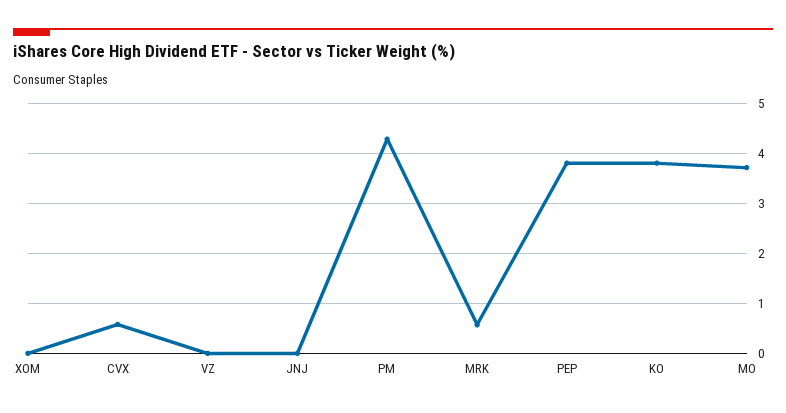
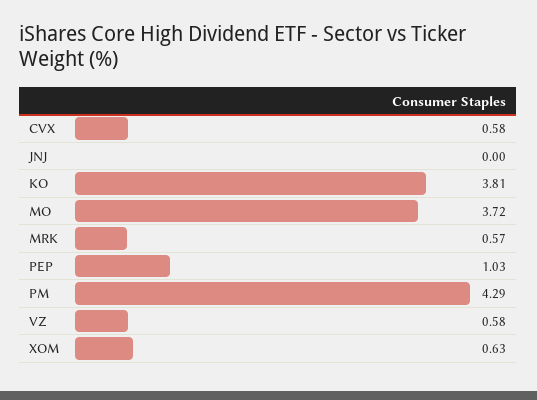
  {
-   "XOM": 0,
+   "XOM": 0.63,
    "CVX": 0.58,
-   "VZ": 0,
+   "VZ": 0.58,
    "JNJ": 0,
    "PM": 4.29,
    "MRK": 0.57,
-   "PEP": 3.8,
+   "PEP": 1.03,
    "KO": 3.81,
    "MO": 3.72
  }

